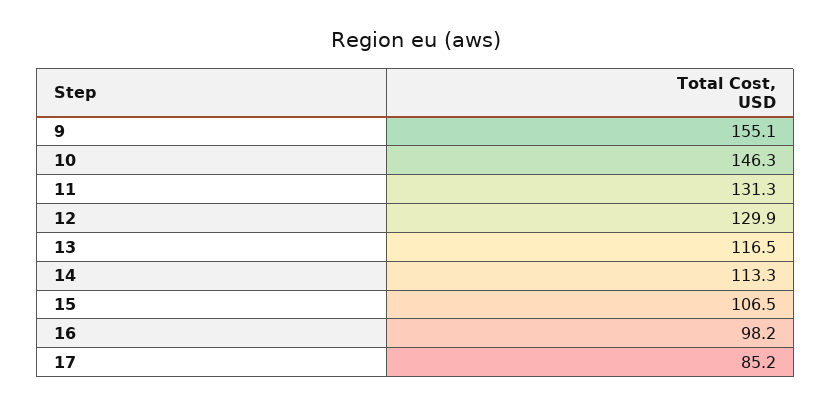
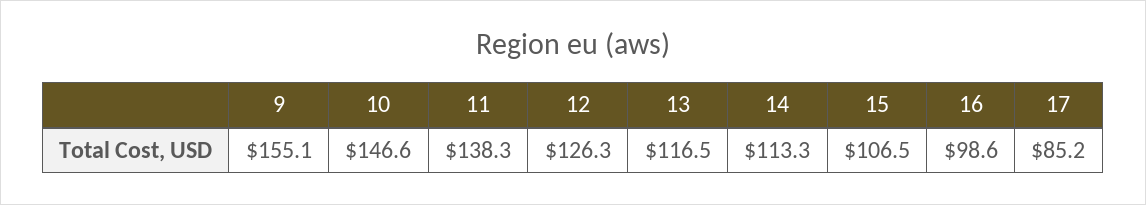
  {
    "9": 155.1,
-   "10": 146.3,
+   "10": 146.6,
-   "11": 131.3,
+   "11": 138.3,
-   "12": 129.9,
+   "12": 126.3,
    "13": 116.5,
    "14": 113.3,
    "15": 106.5,
-   "16": 98.2,
+   "16": 98.6,
    "17": 85.2
  }

